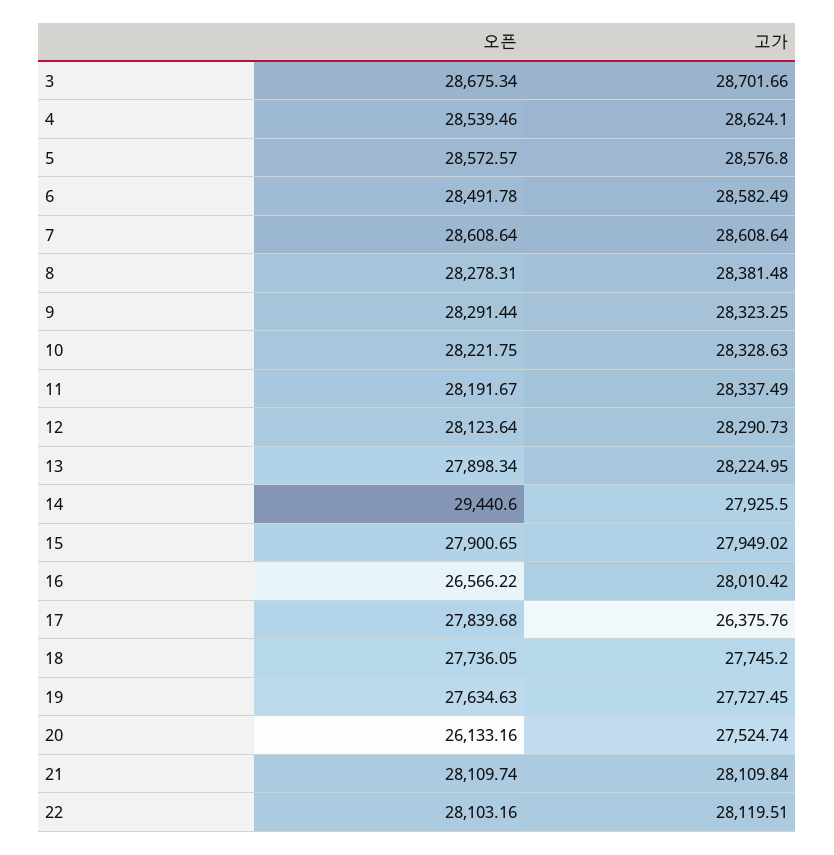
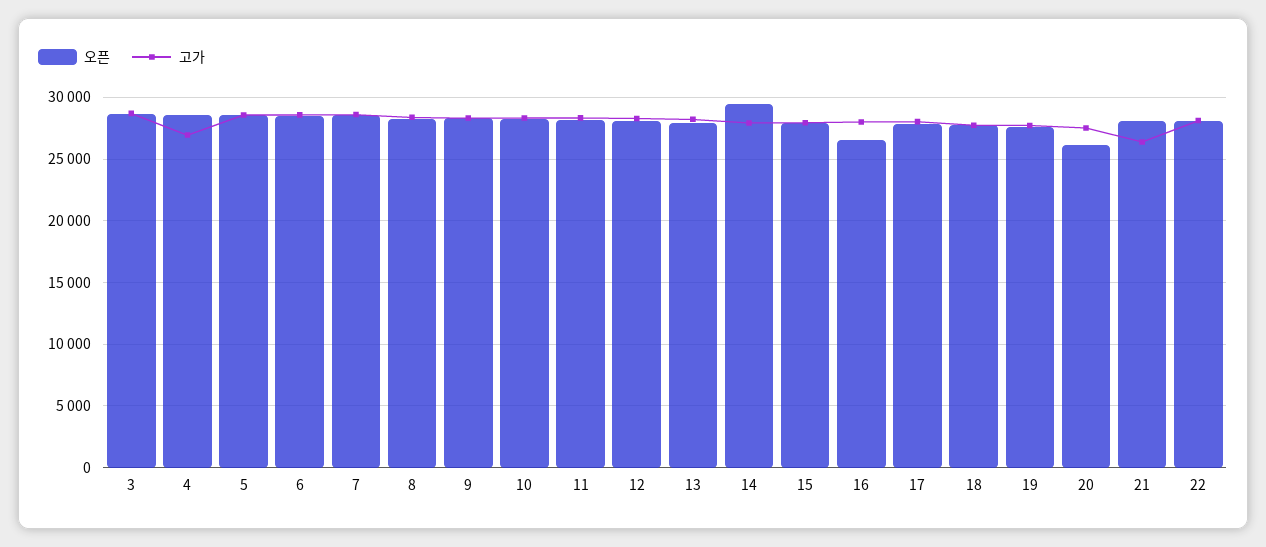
  {
    "오픈": {
      "3": 28675.34,
      "4": 28539.46,
      "5": 28572.57,
      "6": 28491.78,
      "7": 28608.64,
      "8": 28278.31,
      "9": 28291.44,
      "10": 28221.75,
      "11": 28191.67,
      "12": 28123.64,
      "13": 27898.34,
      "14": 29440.6,
      "15": 27900.65,
      "16": 26566.22,
      "17": 27839.68,
      "18": 27736.05,
      "19": 27634.63,
      "20": 26133.16,
      "21": 28109.74,
      "22": 28103.16
    },
    "고가": {
      "3": 28701.66,
-     "4": 28624.1,
+     "4": 27000,
      "5": 28576.8,
      "6": 28582.49,
      "7": 28608.64,
      "8": 28381.48,
      "9": 28323.25,
      "10": 28328.63,
      "11": 28337.49,
      "12": 28290.73,
      "13": 28224.95,
      "14": 27925.5,
      "15": 27949.02,
      "16": 28010.42,
-     "17": 26375.76,
+     "17": 28000,
      "18": 27745.2,
      "19": 27727.45,
      "20": 27524.74,
-     "21": 28109.84,
+     "21": 26500,
      "22": 28119.51
    }
  }

